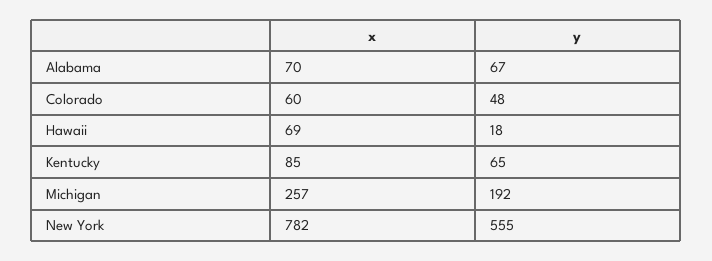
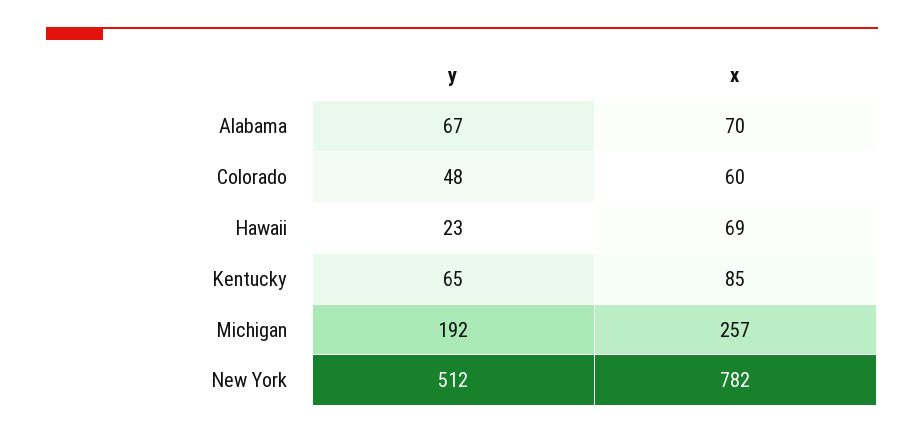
  {
    "x": {
      "Alabama": 70,
      "Colorado": 60,
      "Hawaii": 69,
      "Kentucky": 85,
      "Michigan": 257,
      "New York": 782
    },
    "y": {
      "Alabama": 67,
      "Colorado": 48,
-     "Hawaii": 18,
+     "Hawaii": 23,
      "Kentucky": 65,
      "Michigan": 192,
-     "New York": 555
+     "New York": 512
    }
  }

